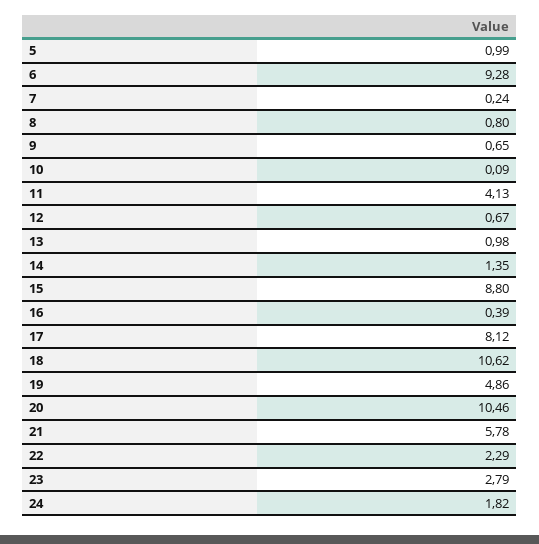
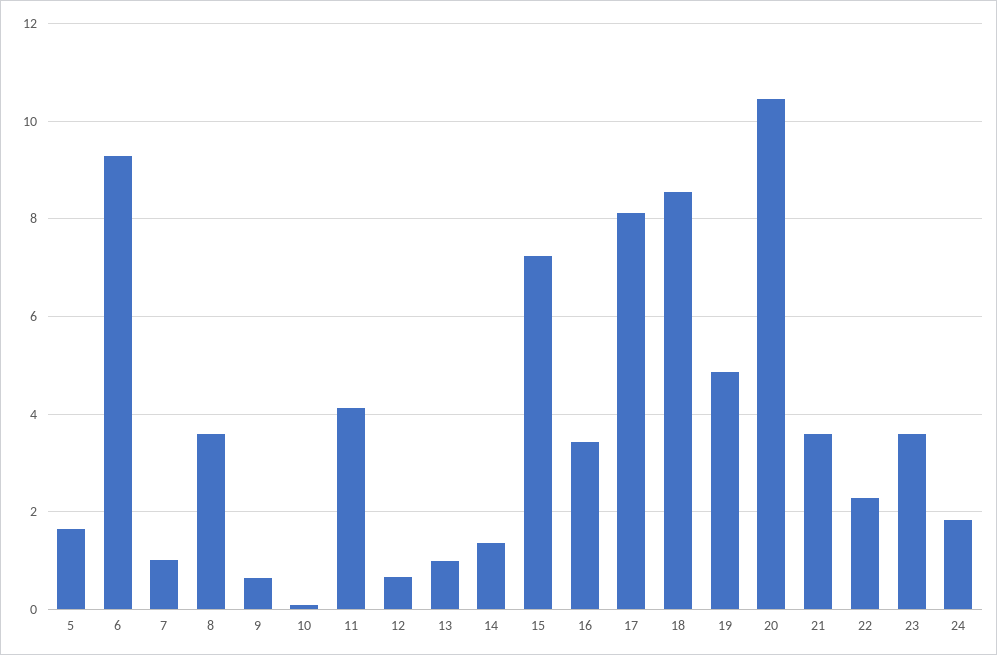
  {
-   "5": 0.99,
+   "5": 1.6,
    "6": 9.28,
-   "7": 0.24,
+   "7": 1,
-   "8": 0.8,
+   "8": 3.6,
    "9": 0.65,
    "10": 0.09,
    "11": 4.13,
    "12": 0.67,
    "13": 0.98,
    "14": 1.35,
-   "15": 8.8,
+   "15": 7.2,
-   "16": 0.39,
+   "16": 3.4,
    "17": 8.12,
-   "18": 10.62,
+   "18": 8.6,
    "19": 4.86,
    "20": 10.46,
-   "21": 5.78,
+   "21": 3.6,
    "22": 2.29,
-   "23": 2.79,
+   "23": 3.6,
    "24": 1.82
  }

